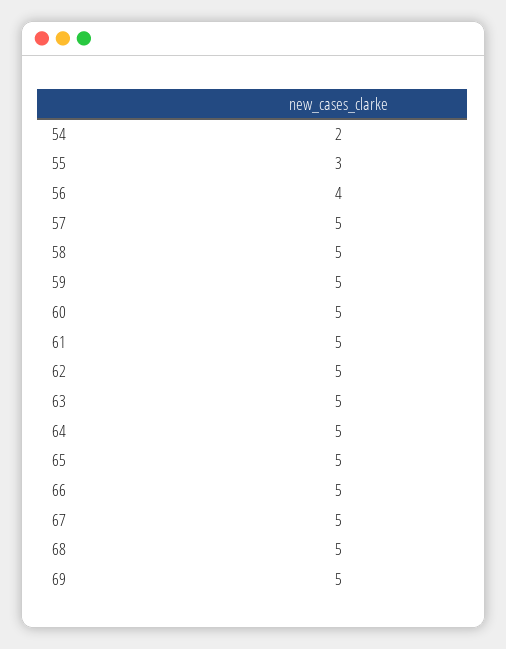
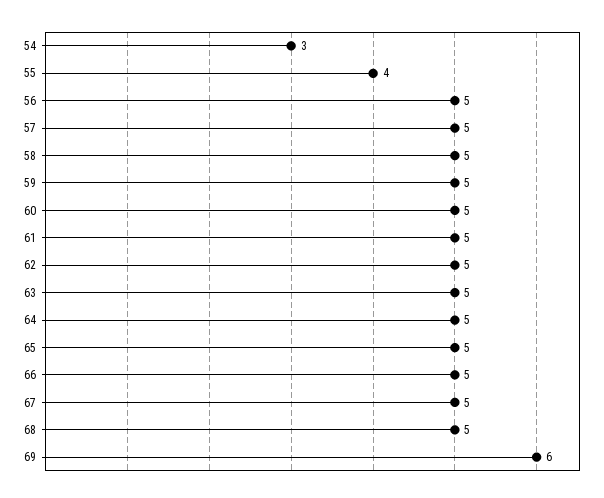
  {
-   "54": 2,
+   "54": 3,
-   "55": 3,
+   "55": 4,
-   "56": 4,
+   "56": 5,
    "57": 5,
    "58": 5,
    "59": 5,
    "60": 5,
    "61": 5,
    "62": 5,
    "63": 5,
    "64": 5,
    "65": 5,
    "66": 5,
    "67": 5,
    "68": 5,
-   "69": 5
+   "69": 6
  }

